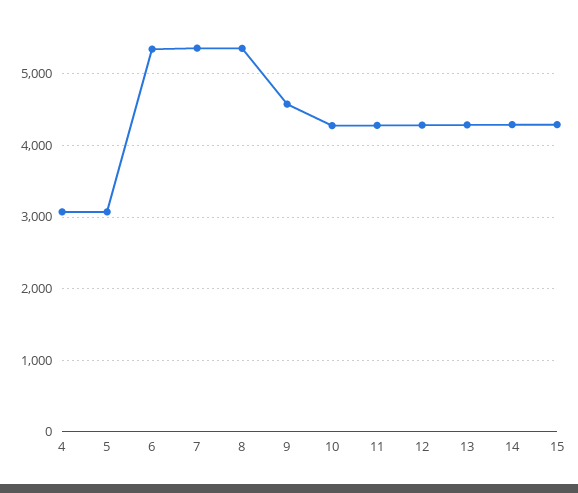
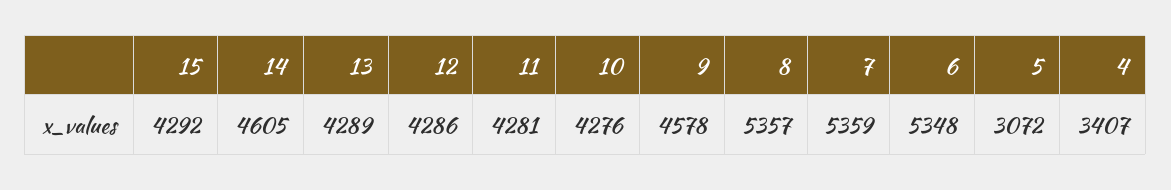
  {
-   "4": 3100,
+   "4": 3407,
    "5": 3072,
    "6": 5348,
    "7": 5359,
    "8": 5357,
    "9": 4578,
    "10": 4276,
    "11": 4281,
    "12": 4286,
    "13": 4289,
-   "14": 4300,
+   "14": 4605,
    "15": 4292
  }

